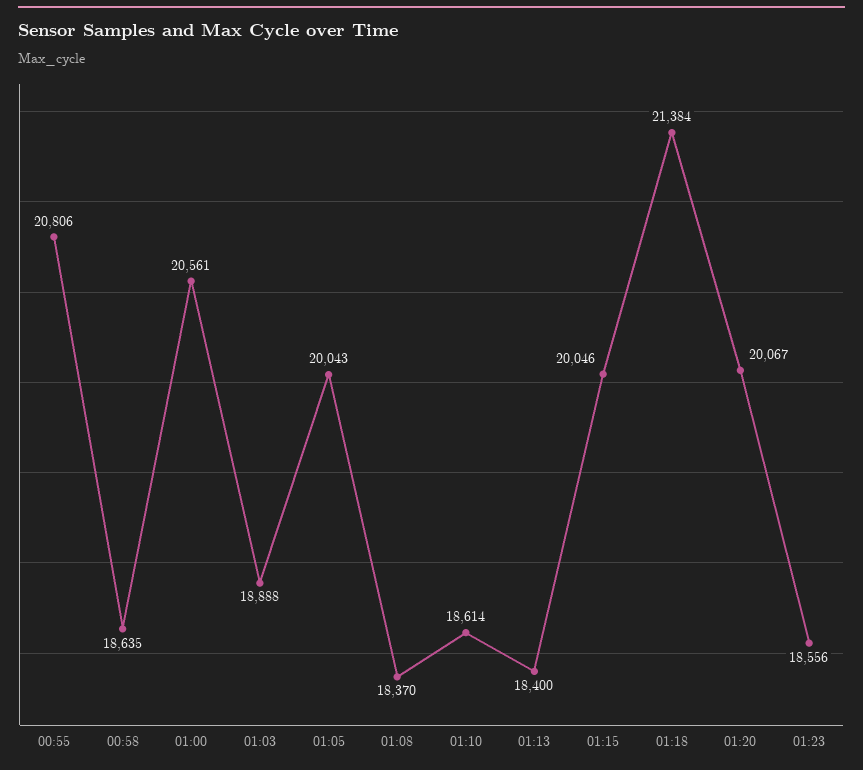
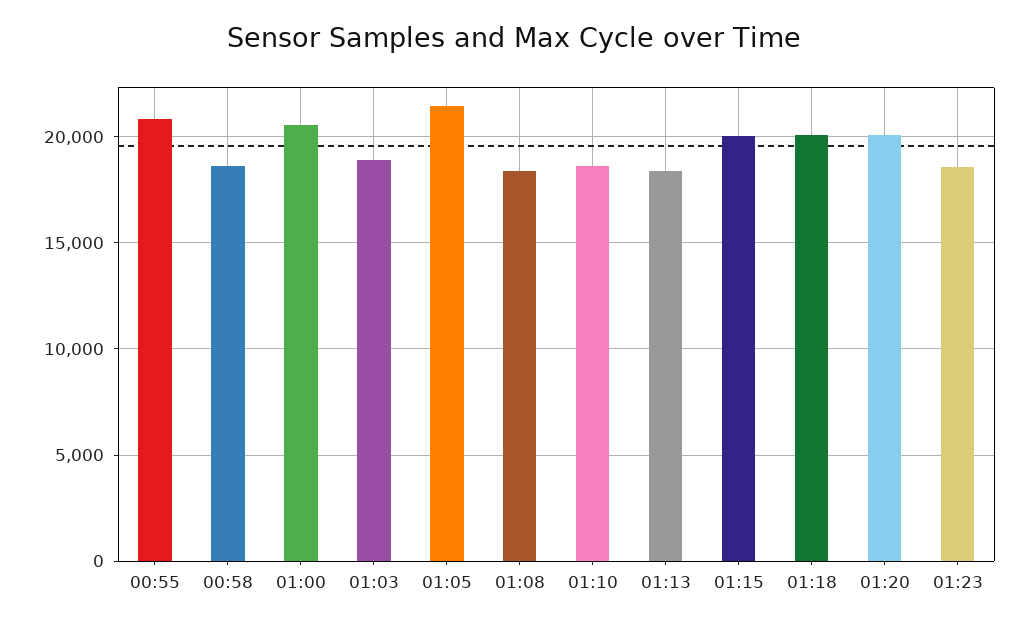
  {
    "00:55": 20806,
    "00:58": 18635,
    "01:00": 20561,
    "01:03": 18888,
-   "01:05": 20043,
+   "01:05": 21500,
    "01:08": 18370,
    "01:10": 18614,
    "01:13": 18400,
    "01:15": 20046,
-   "01:18": 21384,
+   "01:18": 20000,
    "01:20": 20067,
    "01:23": 18556
  }

